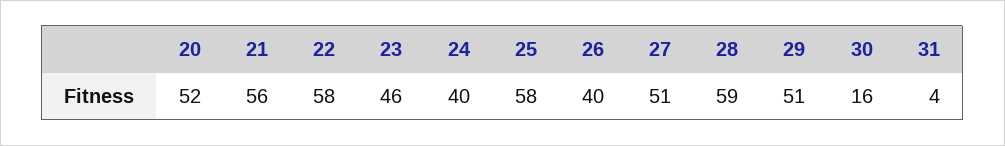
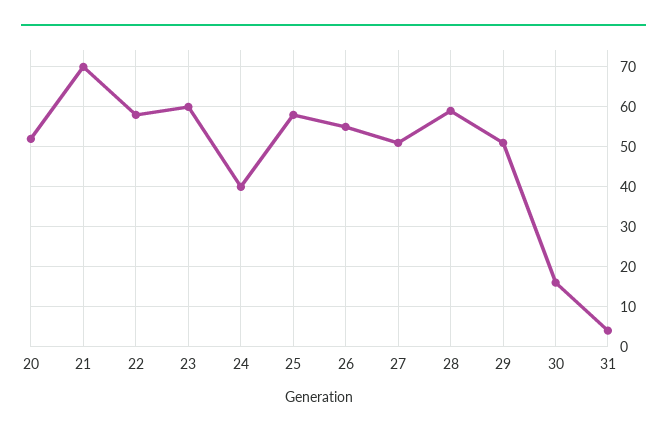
  {
    "20": 52,
-   "21": 56,
+   "21": 70,
    "22": 58,
-   "23": 46,
+   "23": 60,
    "24": 40,
    "25": 58,
-   "26": 40,
+   "26": 55,
    "27": 51,
    "28": 59,
    "29": 51,
    "30": 16,
    "31": 4
  }

